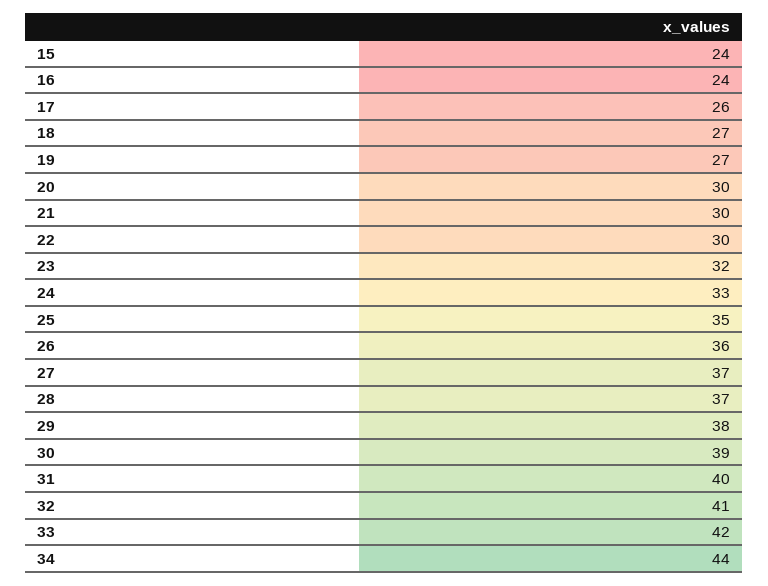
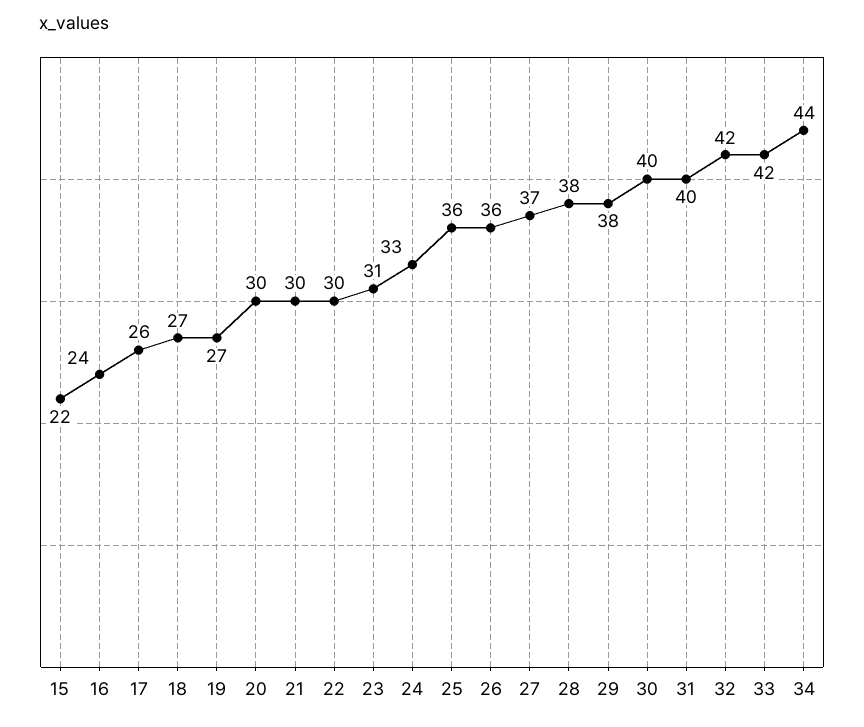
  {
-   "15": 24,
+   "15": 22,
    "16": 24,
    "17": 26,
    "18": 27,
    "19": 27,
    "20": 30,
    "21": 30,
    "22": 30,
-   "23": 32,
+   "23": 31,
    "24": 33,
-   "25": 35,
+   "25": 36,
    "26": 36,
    "27": 37,
-   "28": 37,
+   "28": 38,
    "29": 38,
-   "30": 39,
+   "30": 40,
    "31": 40,
-   "32": 41,
+   "32": 42,
    "33": 42,
    "34": 44
  }

